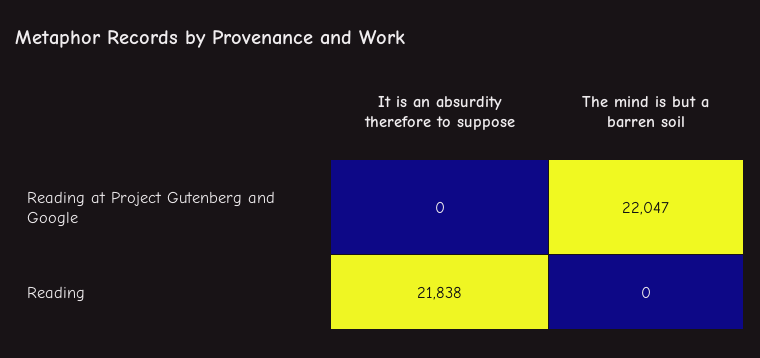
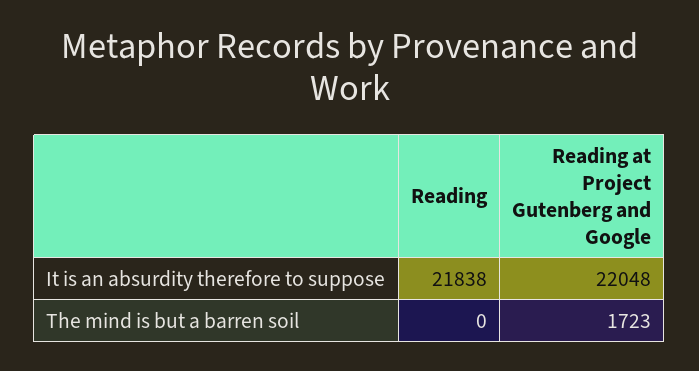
  {
    "It is an absurdity therefore to suppose": {
-     "Reading at Project Gutenberg and Google": 0,
+     "Reading at Project Gutenberg and Google": 22048,
      "Reading": 21838
    },
    "The mind is but a barren soil": {
-     "Reading at Project Gutenberg and Google": 22047,
+     "Reading at Project Gutenberg and Google": 1723,
      "Reading": 0
    }
  }

